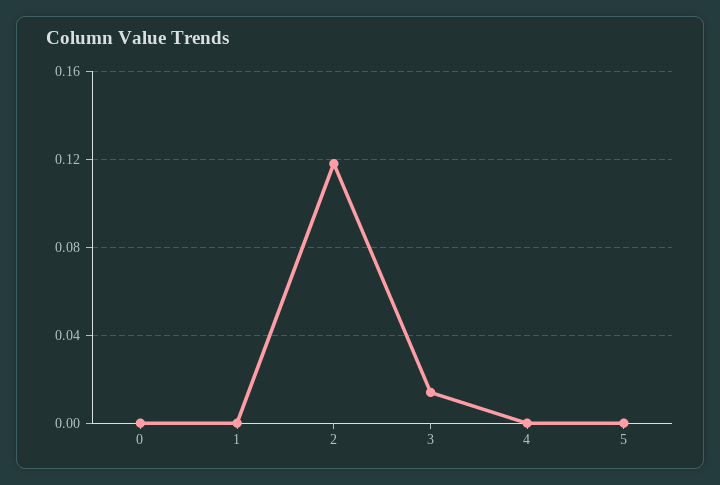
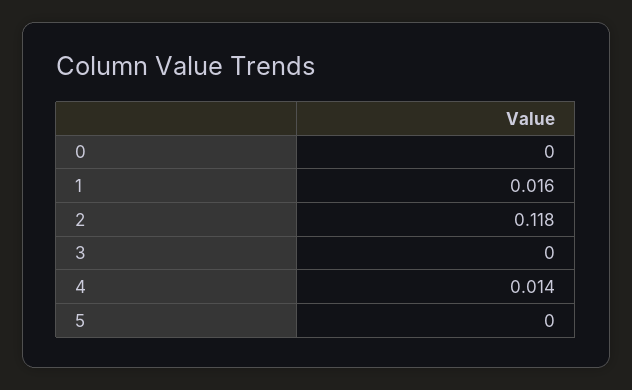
  {
    "0": 0,
-   "1": 0,
+   "1": 0.016,
    "2": 0.118,
-   "3": 0.015,
+   "3": 0,
-   "4": 0,
+   "4": 0.014,
    "5": 0
  }

